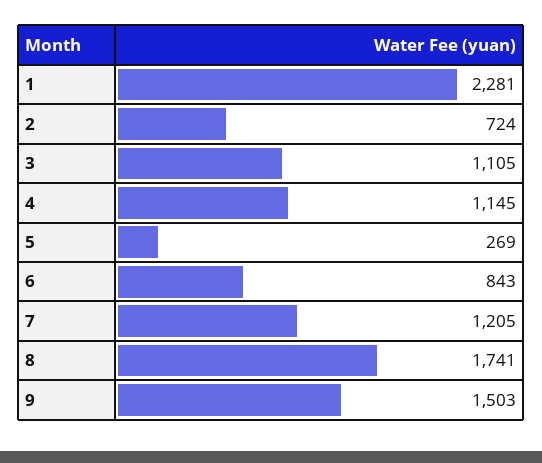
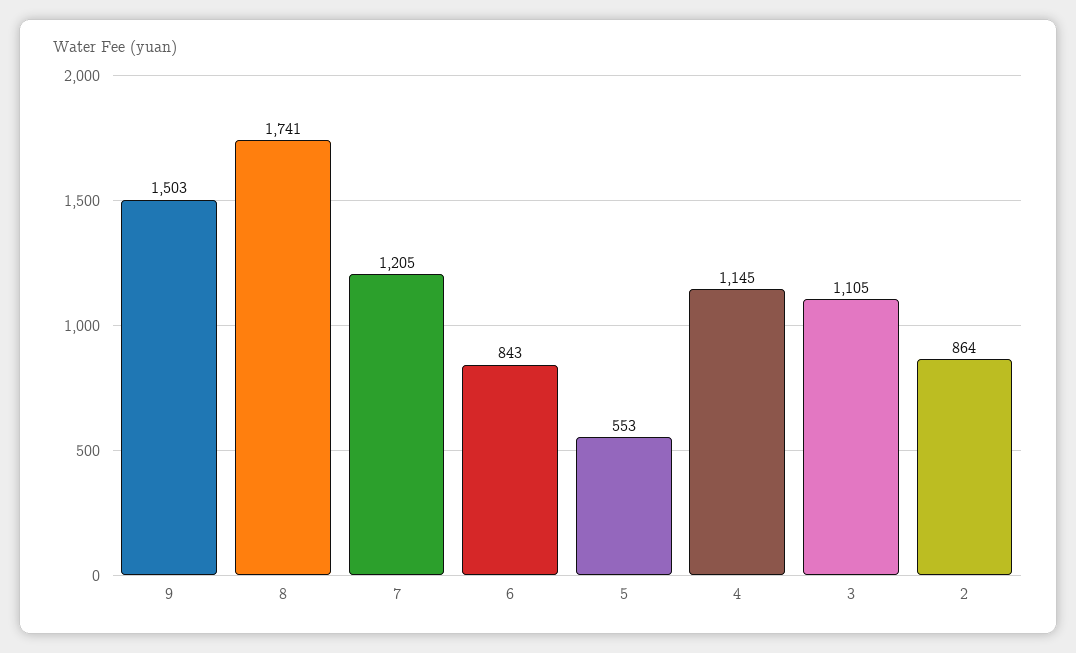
  {
-   "1": 2281,
-   "2": 724,
+   "2": 864,
    "3": 1105,
    "4": 1145,
-   "5": 269,
+   "5": 553,
    "6": 843,
    "7": 1205,
    "8": 1741,
    "9": 1503
  }

